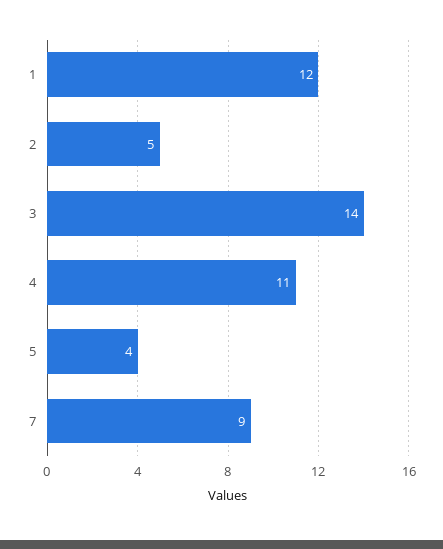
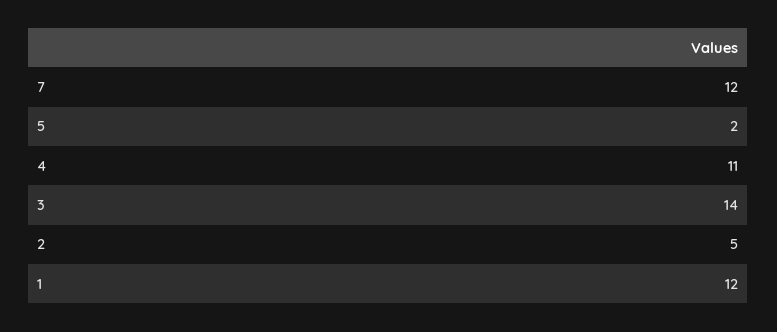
  {
    "1": 12,
    "2": 5,
    "3": 14,
    "4": 11,
-   "5": 4,
+   "5": 2,
-   "7": 9
+   "7": 12
  }

